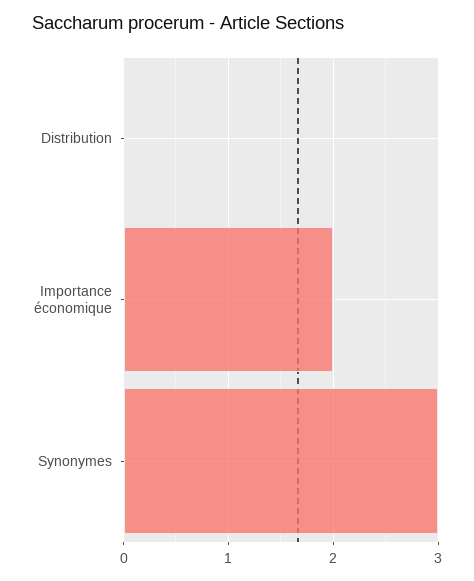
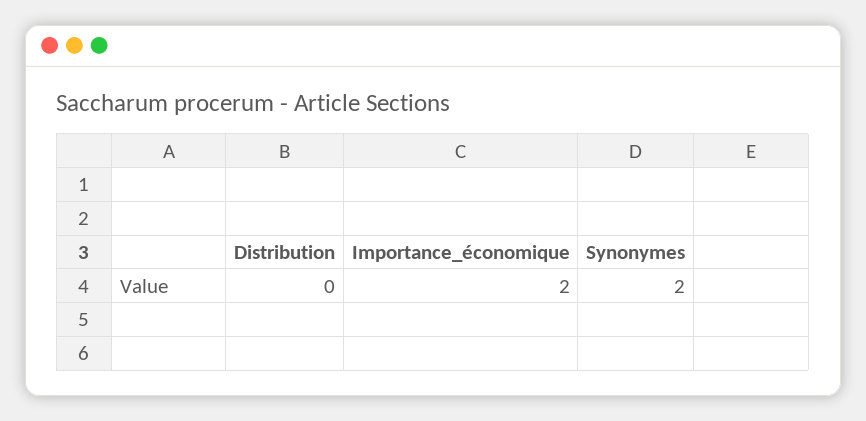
  {
    "Distribution": 0,
    "Importance économique": 2,
-   "Synonymes": 3
+   "Synonymes": 2
  }

